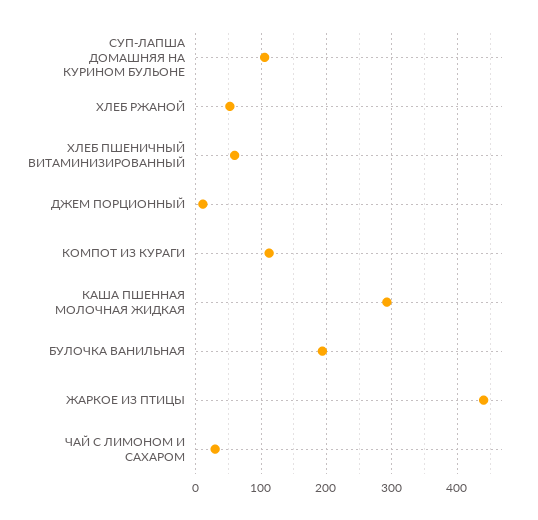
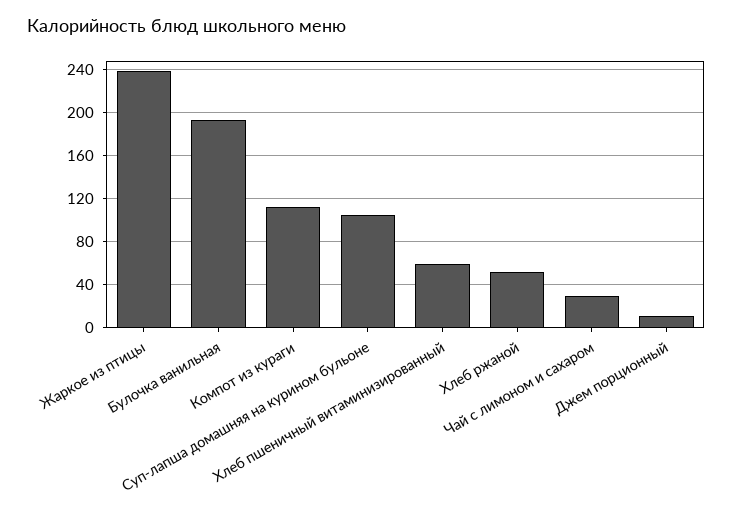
  {
    "СУП-ЛАПША ДОМАШНЯЯ НА КУРИНОМ БУЛЬОНЕ": 110,
    "ХЛЕБ РЖАНОЙ": 50,
    "ХЛЕБ ПШЕНИЧНЫЙ ВИТАМИНИЗИРОВАННЫЙ": 60,
    "ДЖЕМ ПОРЦИОННЫЙ": 10,
    "КОМПОТ ИЗ КУРАГИ": 110,
-   "КАША ПШЕННАЯ МОЛОЧНАЯ ЖИДКАЯ": 290,
    "БУЛОЧКА ВАНИЛЬНАЯ": 190,
-   "ЖАРКОЕ ИЗ ПТИЦЫ": 440,
+   "ЖАРКОЕ ИЗ ПТИЦЫ": 240,
    "ЧАЙ С ЛИМОНОМ И САХАРОМ": 30
  }

